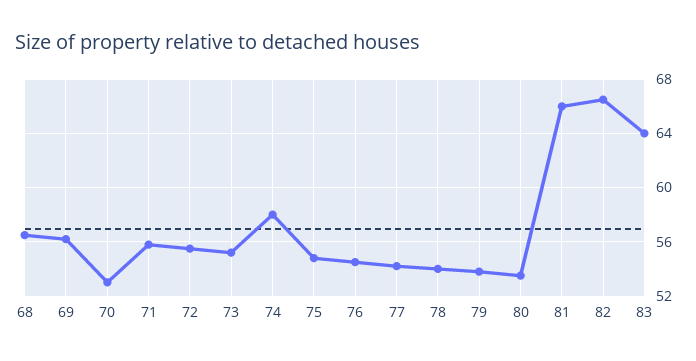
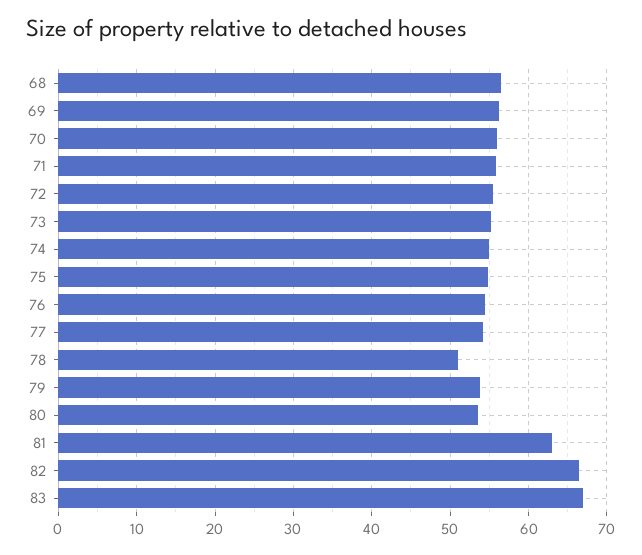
  {
    "68": 56.5,
    "69": 56,
-   "70": 53,
+   "70": 56,
    "71": 56,
    "72": 55.5,
    "73": 55,
-   "74": 58,
+   "74": 55,
    "75": 55,
    "76": 54.5,
    "77": 54,
-   "78": 54,
+   "78": 51,
    "79": 54,
    "80": 53.5,
-   "81": 66,
+   "81": 63,
    "82": 66.5,
-   "83": 64
+   "83": 67
  }

